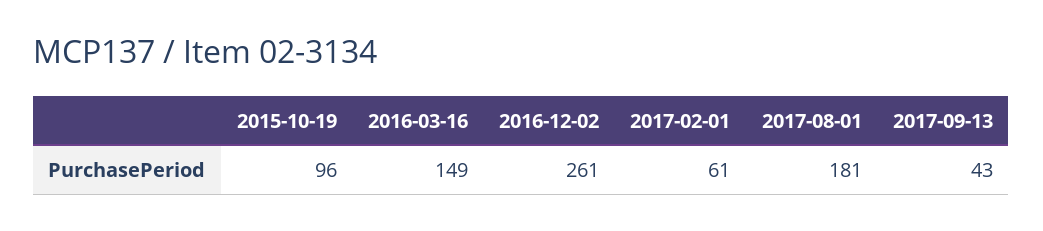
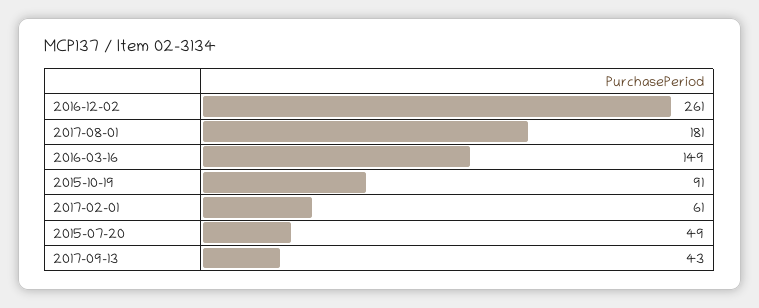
  {
-   "2015-10-19": 96,
+   "2015-10-19": 91,
    "2016-03-16": 149,
    "2016-12-02": 261,
    "2017-02-01": 61,
    "2017-08-01": 181,
-   "2017-09-13": 43
+   "2017-09-13": 43,
+   "2015-07-20": 49
  }

